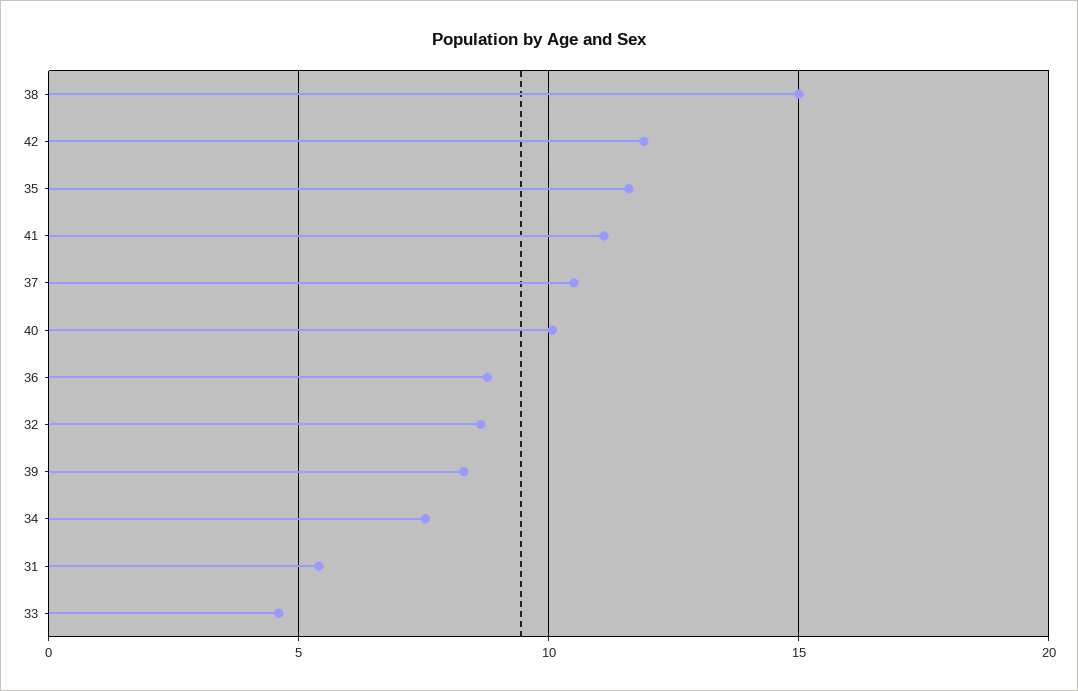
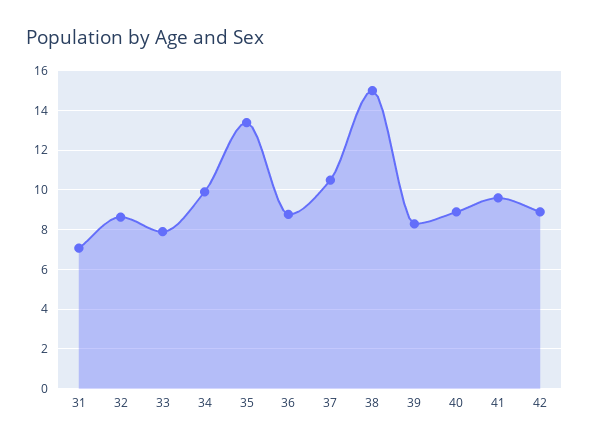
  {
    "38": 15,
-   "42": 12,
+   "42": 9,
-   "35": 11.5,
+   "35": 13.5,
-   "41": 11,
+   "41": 9.5,
    "37": 10.5,
-   "40": 10,
+   "40": 9,
    "36": 9,
    "32": 8.5,
    "39": 8.5,
-   "34": 7.5,
+   "34": 10,
-   "31": 5.5,
+   "31": 7,
-   "33": 4.5
+   "33": 8
  }

